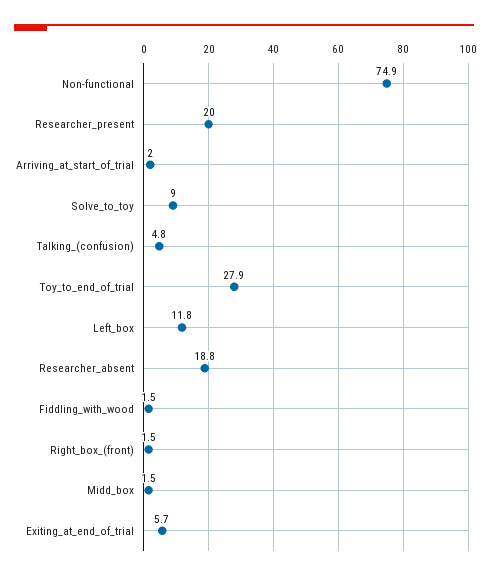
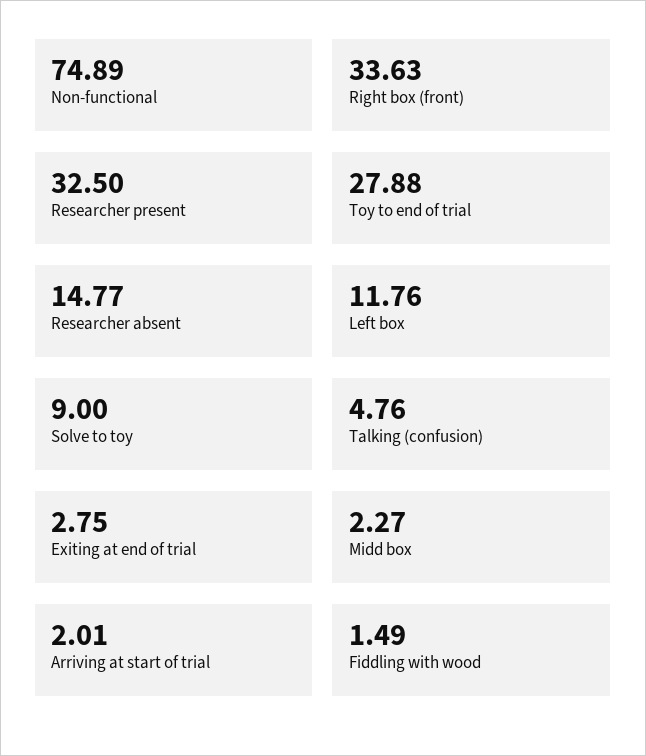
  {
    "Non-functional": 74.89,
-   "Researcher_present": 20,
+   "Researcher_present": 32.5,
    "Arriving_at_start_of_trial": 2.01,
    "Solve_to_toy": 9,
    "Talking_(confusion)": 4.76,
    "Toy_to_end_of_trial": 27.88,
    "Left_box": 11.76,
-   "Researcher_absent": 18.8,
+   "Researcher_absent": 14.77,
    "Fiddling_with_wood": 1.49,
-   "Right_box_(front)": 1.5,
+   "Right_box_(front)": 33.63,
-   "Midd_box": 1.5,
+   "Midd_box": 2.27,
-   "Exiting_at_end_of_trial": 5.7
+   "Exiting_at_end_of_trial": 2.75
  }

